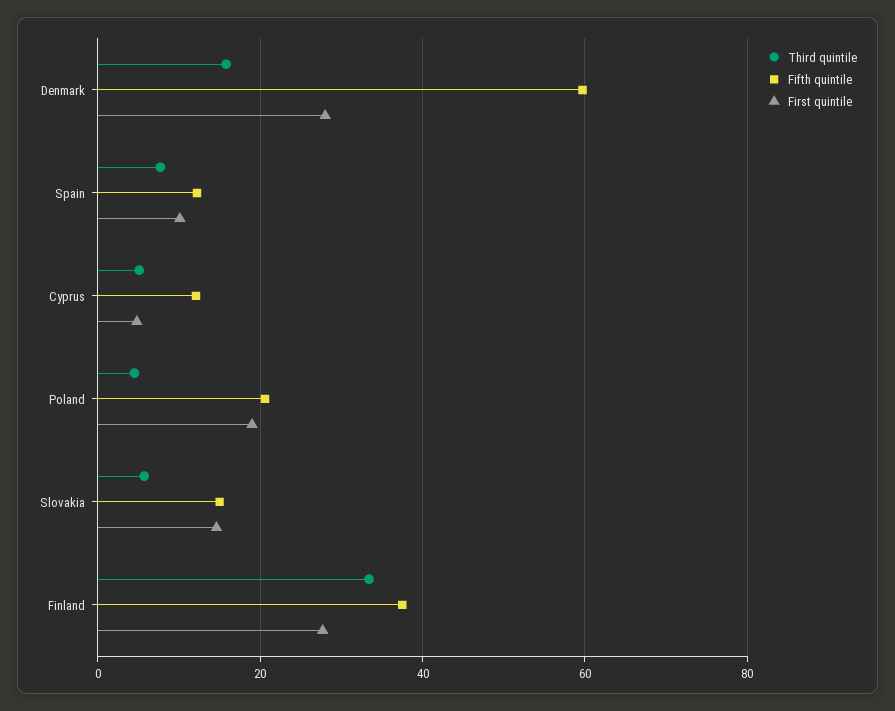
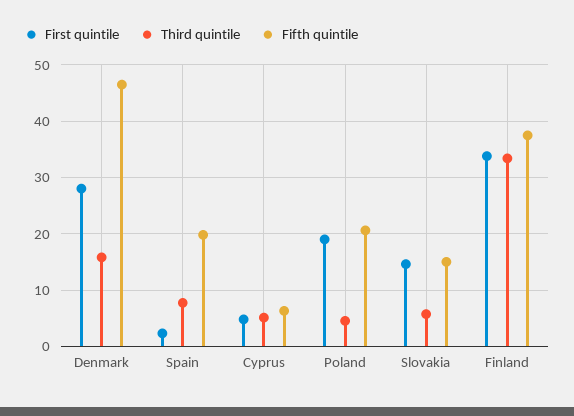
  {
    "Third quintile": {
      "Denmark": 16,
      "Spain": 8,
      "Cyprus": 6,
      "Poland": 4,
      "Slovakia": 6,
      "Finland": 34
    },
    "Fifth quintile": {
-     "Denmark": 60,
+     "Denmark": 46,
-     "Spain": 12,
+     "Spain": 20,
-     "Cyprus": 12,
+     "Cyprus": 6,
      "Poland": 20,
      "Slovakia": 16,
      "Finland": 38
    },
    "First quintile": {
      "Denmark": 28,
-     "Spain": 10,
+     "Spain": 2,
      "Cyprus": 4,
      "Poland": 20,
      "Slovakia": 14,
-     "Finland": 28
+     "Finland": 34
    }
  }

